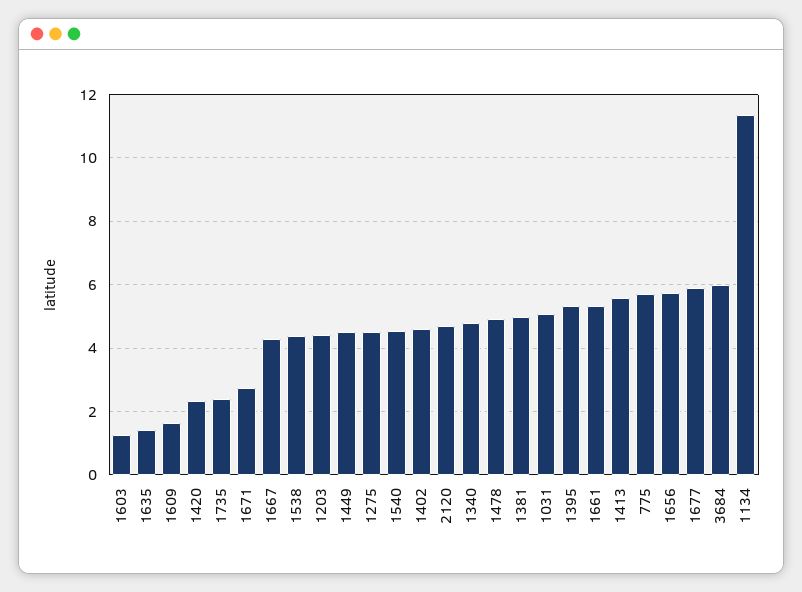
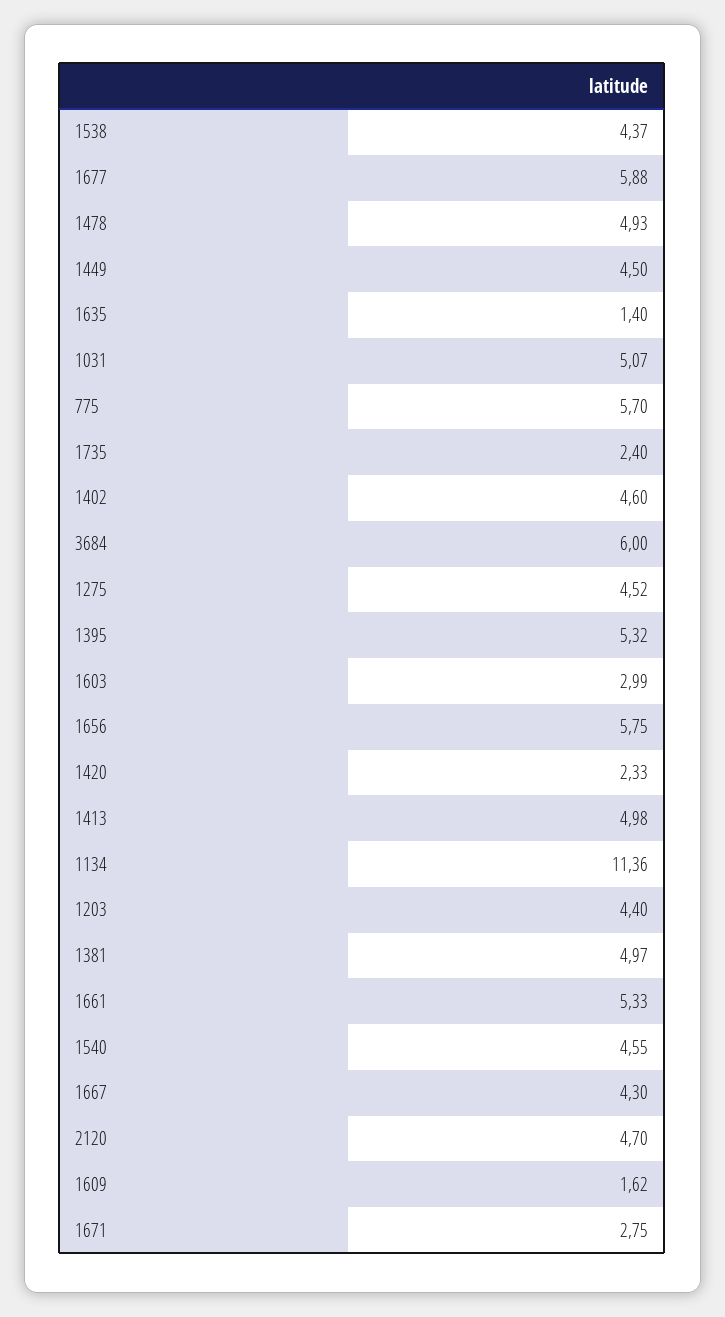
  {
-   "1603": 1.2,
+   "1603": 2.99,
    "1635": 1.4,
    "1609": 1.62,
    "1420": 2.33,
    "1735": 2.4,
    "1671": 2.75,
    "1667": 4.3,
    "1538": 4.37,
    "1203": 4.4,
    "1449": 4.5,
    "1275": 4.52,
    "1540": 4.55,
    "1402": 4.6,
    "2120": 4.7,
-   "1340": 4.8,
    "1478": 4.93,
    "1381": 4.97,
    "1031": 5.07,
    "1395": 5.32,
    "1661": 5.33,
-   "1413": 5.6,
+   "1413": 4.98,
    "775": 5.7,
    "1656": 5.75,
    "1677": 5.88,
    "3684": 6,
    "1134": 11.36
  }

